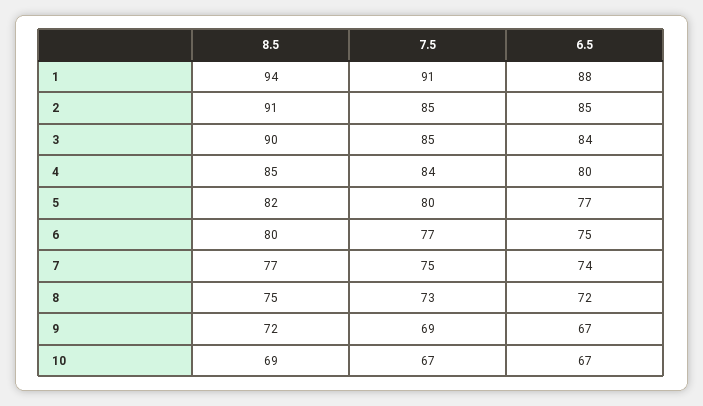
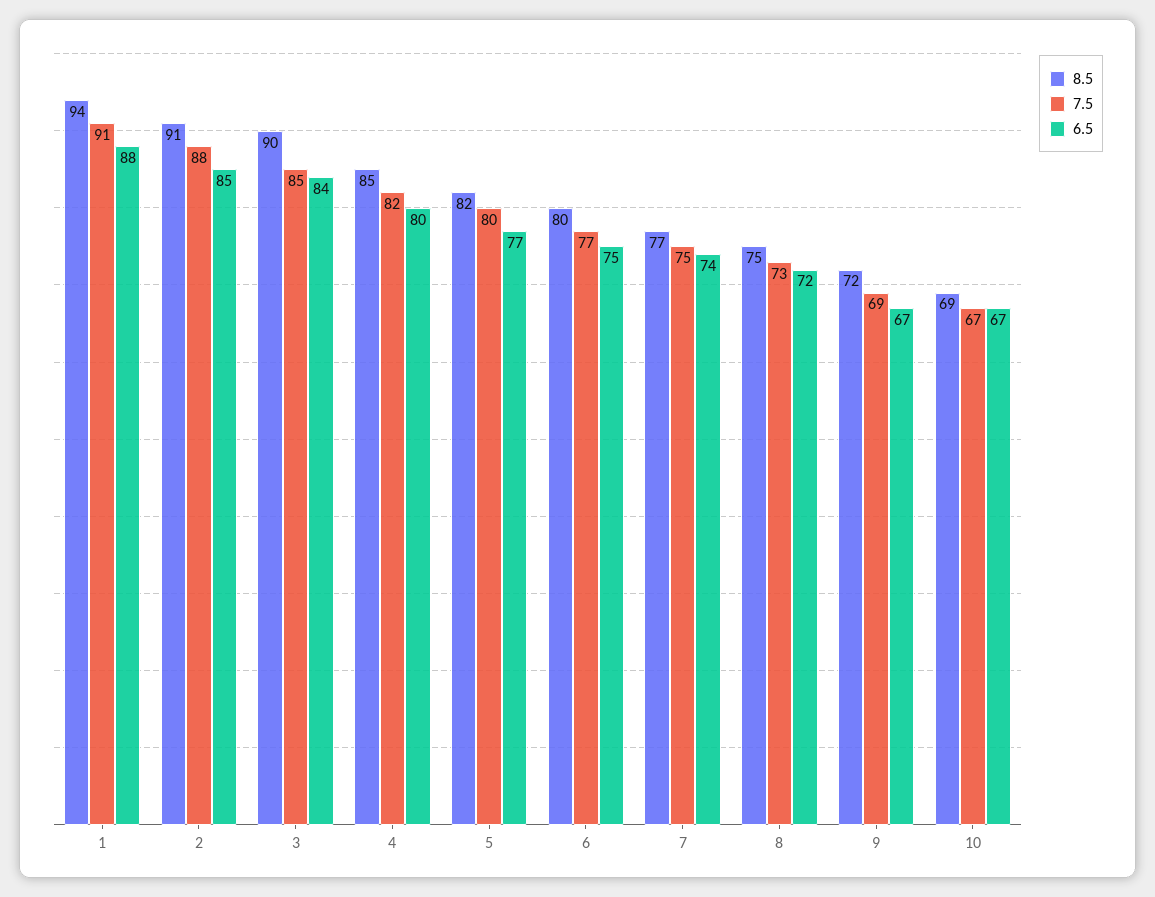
  {
    "8.5": {
      "1": 94,
      "2": 91,
      "3": 90,
      "4": 85,
      "5": 82,
      "6": 80,
      "7": 77,
      "8": 75,
      "9": 72,
      "10": 69
    },
    "7.5": {
      "1": 91,
-     "2": 85,
+     "2": 88,
      "3": 85,
-     "4": 84,
+     "4": 82,
      "5": 80,
      "6": 77,
      "7": 75,
      "8": 73,
      "9": 69,
      "10": 67
    },
    "6.5": {
      "1": 88,
      "2": 85,
      "3": 84,
      "4": 80,
      "5": 77,
      "6": 75,
      "7": 74,
      "8": 72,
      "9": 67,
      "10": 67
    }
  }

